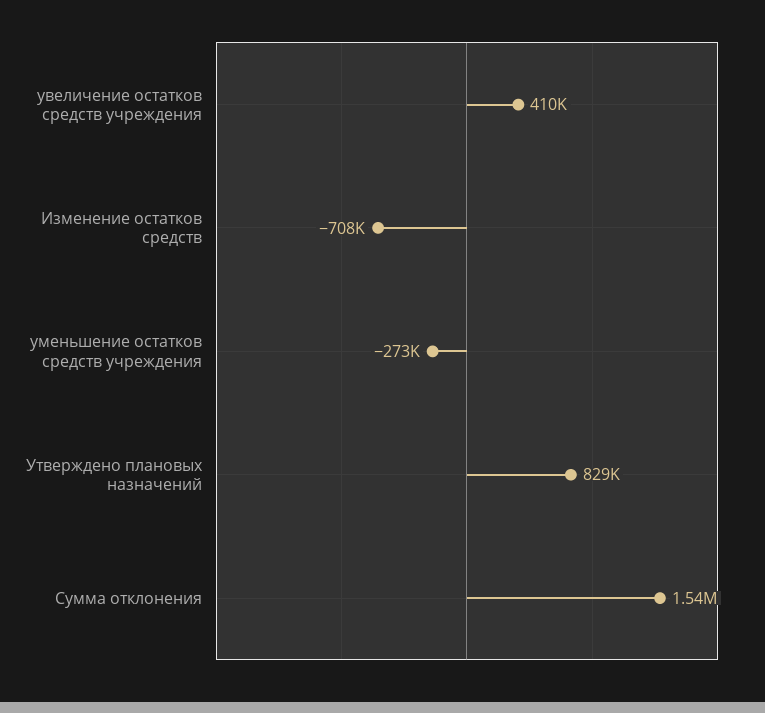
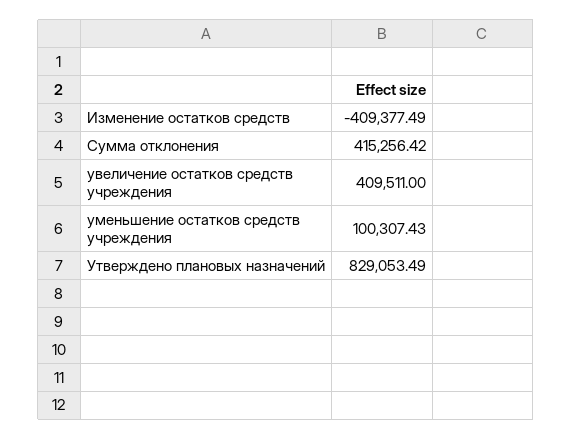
  {
    "увеличение остатков средств учреждения": 409511,
-   "Изменение остатков средств": -708000,
+   "Изменение остатков средств": -409377.49,
-   "уменьшение остатков средств учреждения": -273000,
+   "уменьшение остатков средств учреждения": 100307.43,
    "Утверждено плановых назначений": 829053.49,
-   "Сумма отклонения": 1540000
+   "Сумма отклонения": 415256.42
  }

